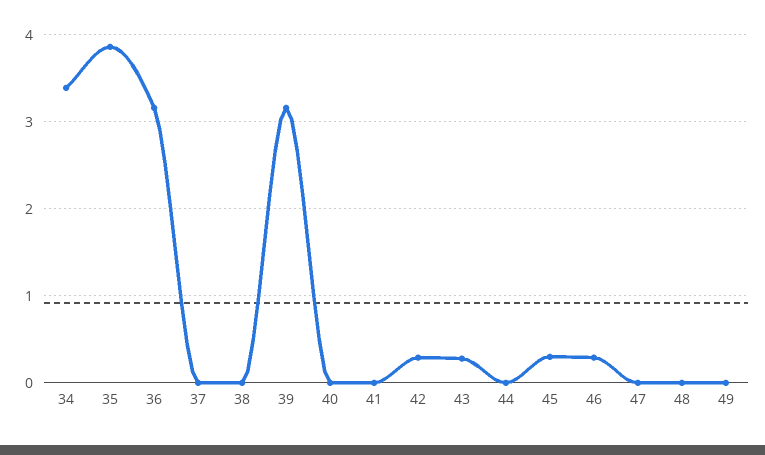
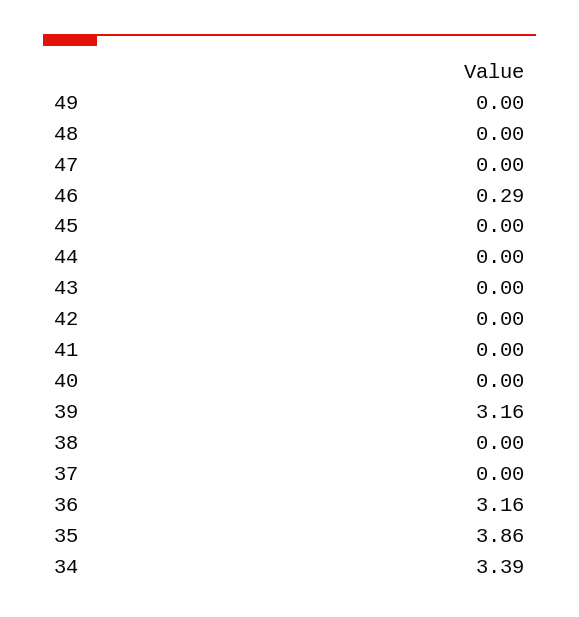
  {
    "34": 3.39,
    "35": 3.86,
    "36": 3.16,
    "37": 0,
    "38": 0,
    "39": 3.16,
    "40": 0,
    "41": 0,
-   "42": 0.3,
+   "42": 0,
-   "43": 0.3,
+   "43": 0,
    "44": 0,
-   "45": 0.3,
+   "45": 0,
    "46": 0.29,
    "47": 0,
    "48": 0,
    "49": 0
  }

